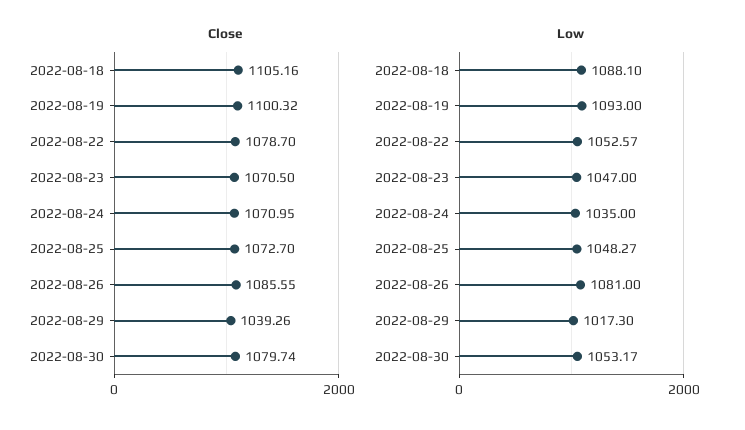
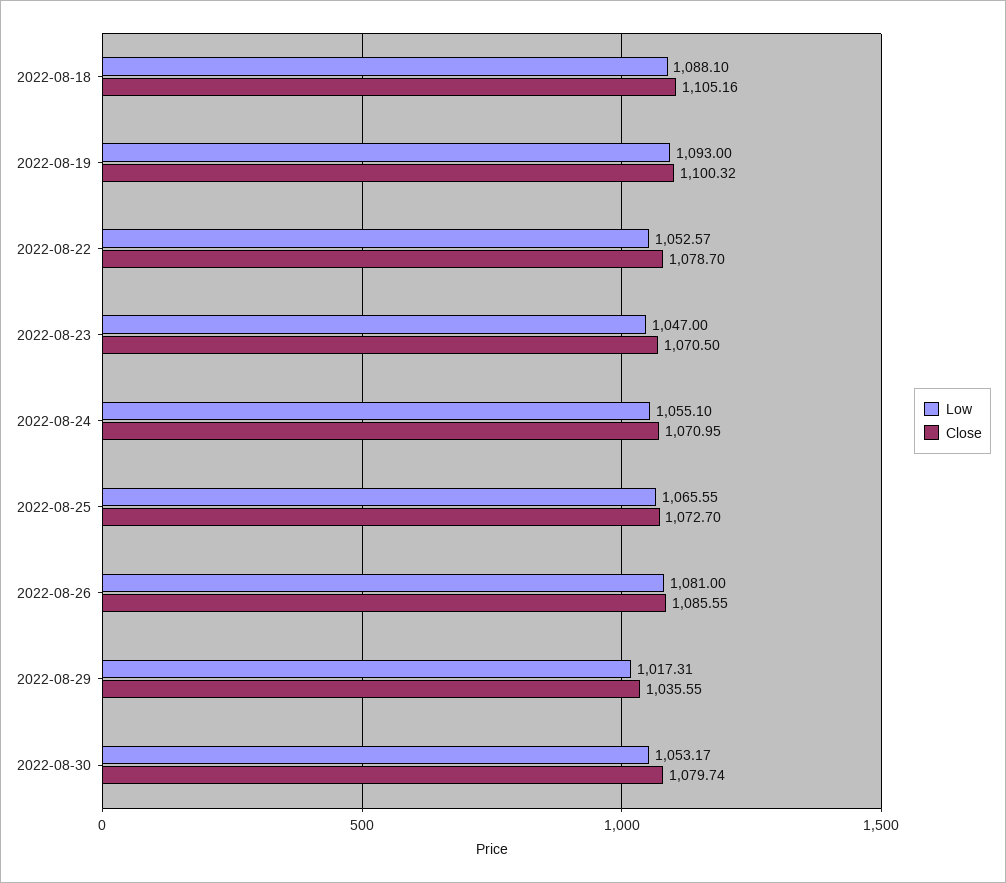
  {
    "Close": {
      "2022-08-18": 1105.16,
      "2022-08-19": 1100.32,
      "2022-08-22": 1078.7,
      "2022-08-23": 1070.5,
      "2022-08-24": 1070.95,
      "2022-08-25": 1072.7,
      "2022-08-26": 1085.55,
-     "2022-08-29": 1039.26,
+     "2022-08-29": 1035.55,
      "2022-08-30": 1079.74
    },
    "Low": {
      "2022-08-18": 1088.1,
      "2022-08-19": 1093,
      "2022-08-22": 1052.57,
      "2022-08-23": 1047,
-     "2022-08-24": 1035,
+     "2022-08-24": 1055.1,
-     "2022-08-25": 1048.27,
+     "2022-08-25": 1065.55,
      "2022-08-26": 1081,
-     "2022-08-29": 1017.3,
+     "2022-08-29": 1017.31,
      "2022-08-30": 1053.17
    }
  }

